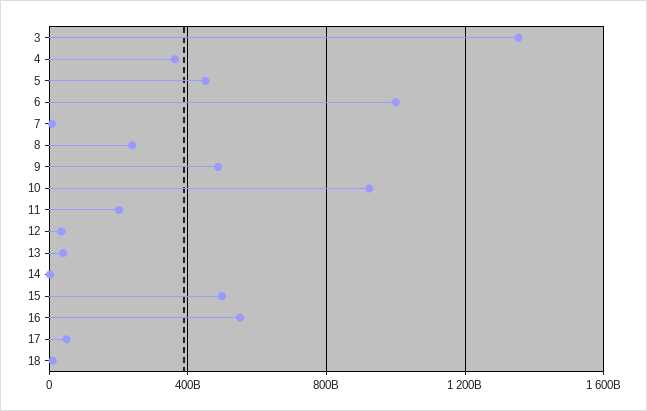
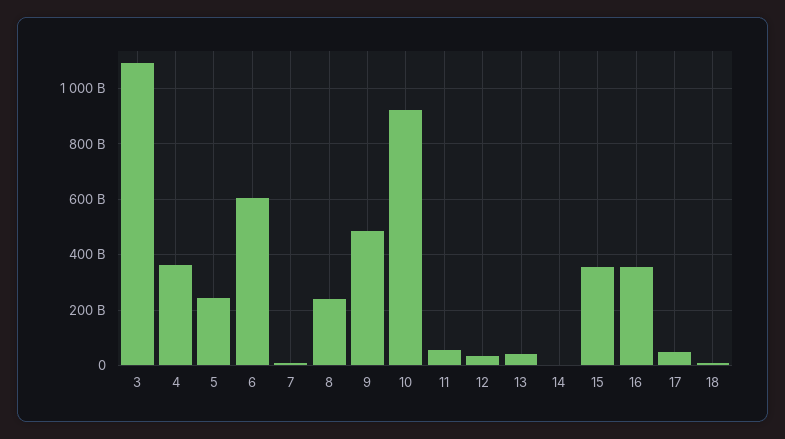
  {
-   "3": 1350000000000,
+   "3": 1100000000000,
    "4": 350000000000,
-   "5": 450000000000,
+   "5": 250000000000,
-   "6": 1000000000000,
+   "6": 600000000000,
    "7": 0,
    "8": 250000000000,
    "9": 475000000000,
    "10": 925000000000,
-   "11": 200000000000,
+   "11": 50000000000,
    "12": 25000000000,
    "13": 50000000000,
    "14": 0,
-   "15": 500000000000,
+   "15": 350000000000,
-   "16": 550000000000,
+   "16": 350000000000,
    "17": 50000000000,
    "18": 0
  }

